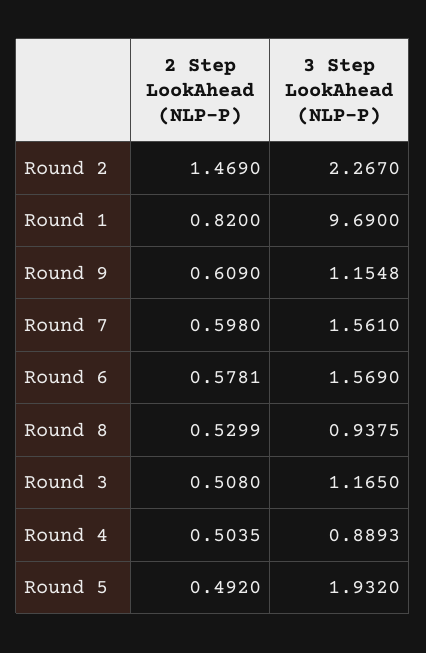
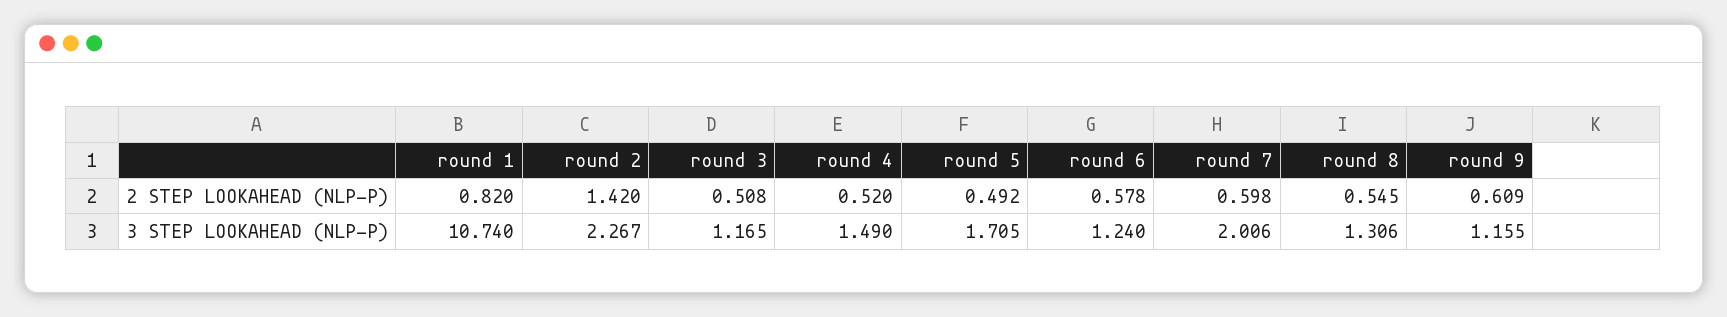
  {
    "2 Step LookAhead (NLP-P)": {
-     "Round 2": 1.469,
+     "Round 2": 1.42,
      "Round 1": 0.82,
      "Round 9": 0.609,
      "Round 7": 0.598,
      "Round 6": 0.5781,
-     "Round 8": 0.5299,
+     "Round 8": 0.545,
      "Round 3": 0.508,
-     "Round 4": 0.5035,
+     "Round 4": 0.52,
      "Round 5": 0.492
    },
    "3 Step LookAhead (NLP-P)": {
      "Round 2": 2.267,
-     "Round 1": 9.69,
+     "Round 1": 10.74,
      "Round 9": 1.1548,
-     "Round 7": 1.561,
+     "Round 7": 2.006,
-     "Round 6": 1.569,
+     "Round 6": 1.24,
-     "Round 8": 0.9375,
+     "Round 8": 1.306,
      "Round 3": 1.165,
-     "Round 4": 0.8893,
+     "Round 4": 1.49,
-     "Round 5": 1.932
+     "Round 5": 1.705
    }
  }

